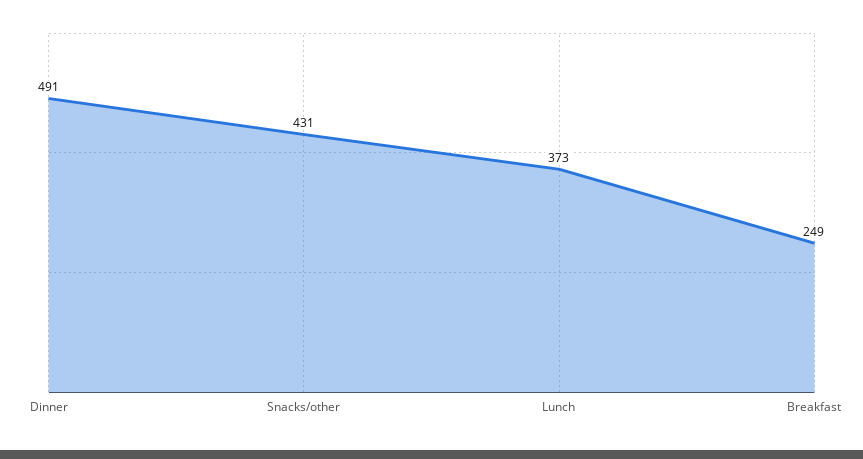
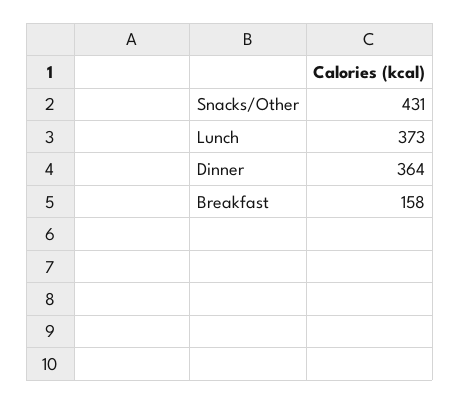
  {
-   "Dinner": 491,
+   "Dinner": 364,
    "Snacks/other": 431,
    "Lunch": 373,
-   "Breakfast": 249
+   "Breakfast": 158
  }

